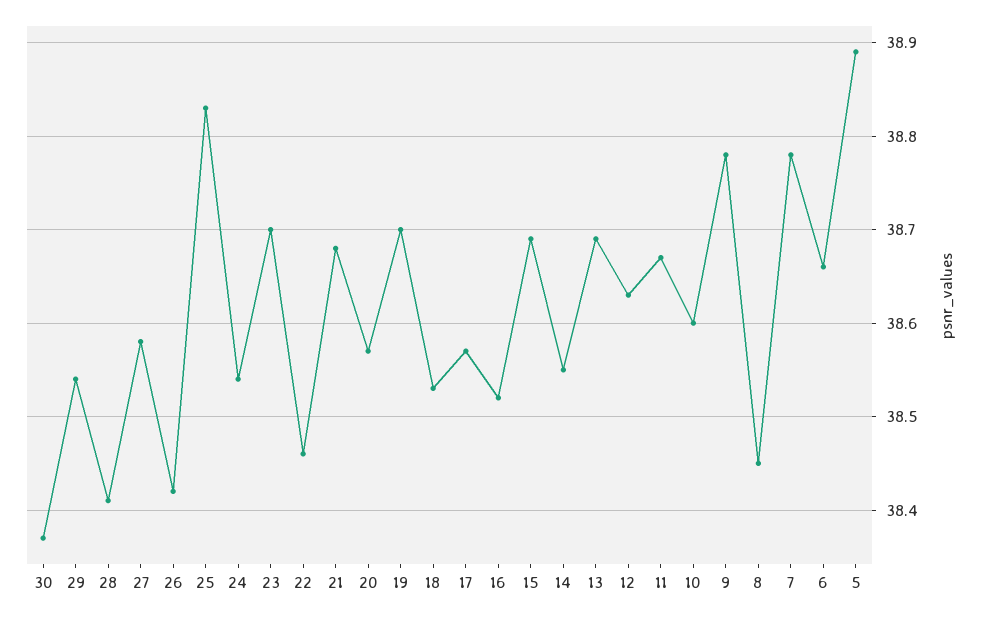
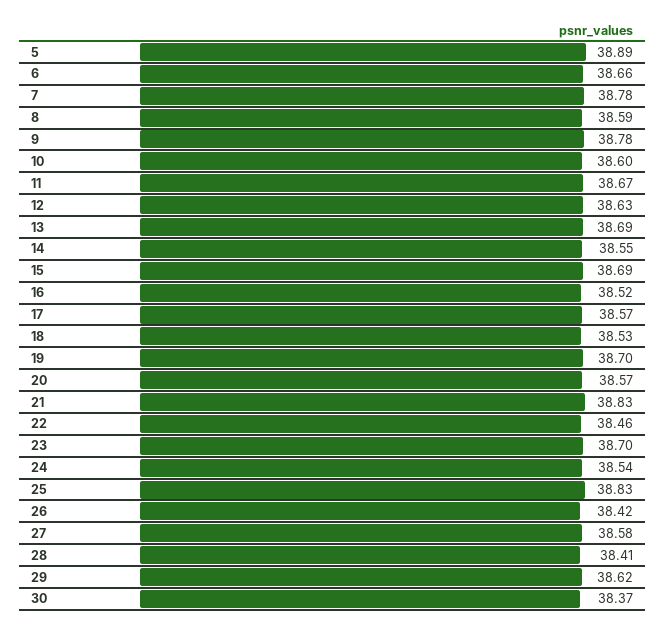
  {
    "30": 38.37,
-   "29": 38.54,
+   "29": 38.62,
    "28": 38.41,
    "27": 38.58,
    "26": 38.42,
    "25": 38.83,
    "24": 38.54,
    "23": 38.7,
    "22": 38.46,
-   "21": 38.68,
+   "21": 38.83,
    "20": 38.57,
    "19": 38.7,
    "18": 38.53,
    "17": 38.57,
    "16": 38.52,
    "15": 38.69,
    "14": 38.55,
    "13": 38.69,
    "12": 38.63,
    "11": 38.67,
    "10": 38.6,
    "9": 38.78,
-   "8": 38.45,
+   "8": 38.59,
    "7": 38.78,
    "6": 38.66,
    "5": 38.89
  }

